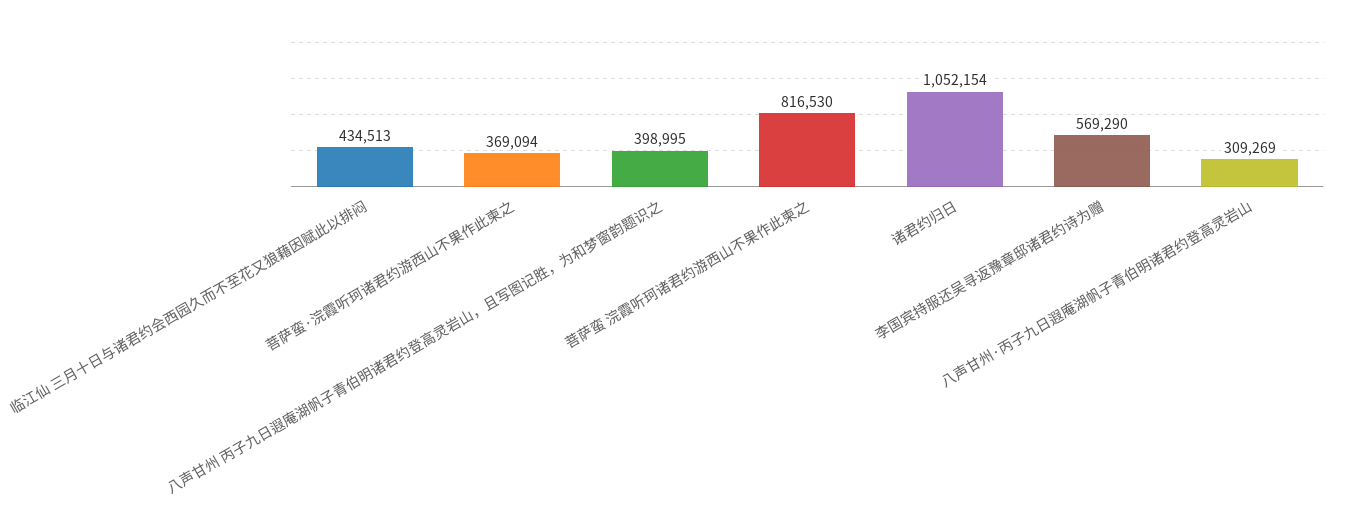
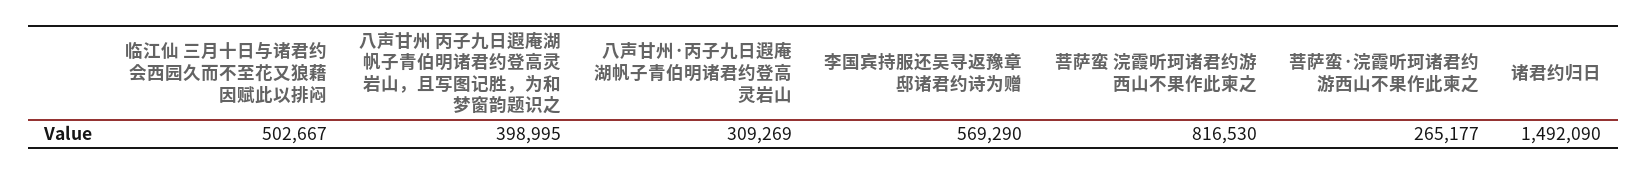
  {
-   "临江仙 三月十日与诸君约会西园久而不至花又狼藉因赋此以排闷": 434513,
+   "临江仙 三月十日与诸君约会西园久而不至花又狼藉因赋此以排闷": 502667,
-   "菩萨蛮·浣霞听珂诸君约游西山不果作此柬之": 369094,
+   "菩萨蛮·浣霞听珂诸君约游西山不果作此柬之": 265177,
    "八声甘州 丙子九日遐庵湖帆子青伯明诸君约登高灵岩山，且写图记胜，为和梦窗韵题识之": 398995,
    "菩萨蛮 浣霞听珂诸君约游西山不果作此柬之": 816530,
-   "诸君约归日": 1052154,
+   "诸君约归日": 1492090,
    "李国宾持服还吴寻返豫章邸诸君约诗为赠": 569290,
    "八声甘州·丙子九日遐庵湖帆子青伯明诸君约登高灵岩山": 309269
  }

